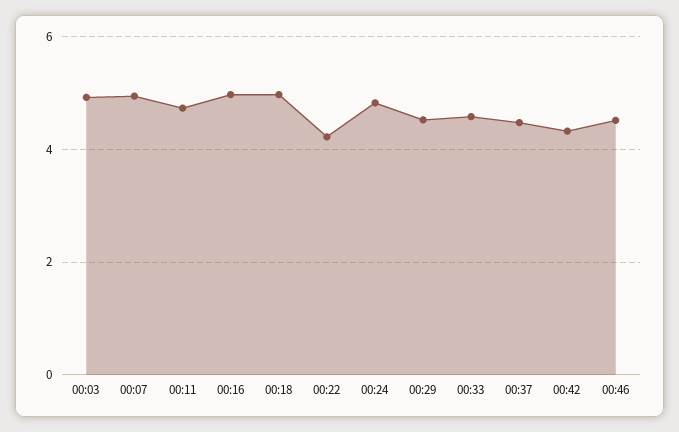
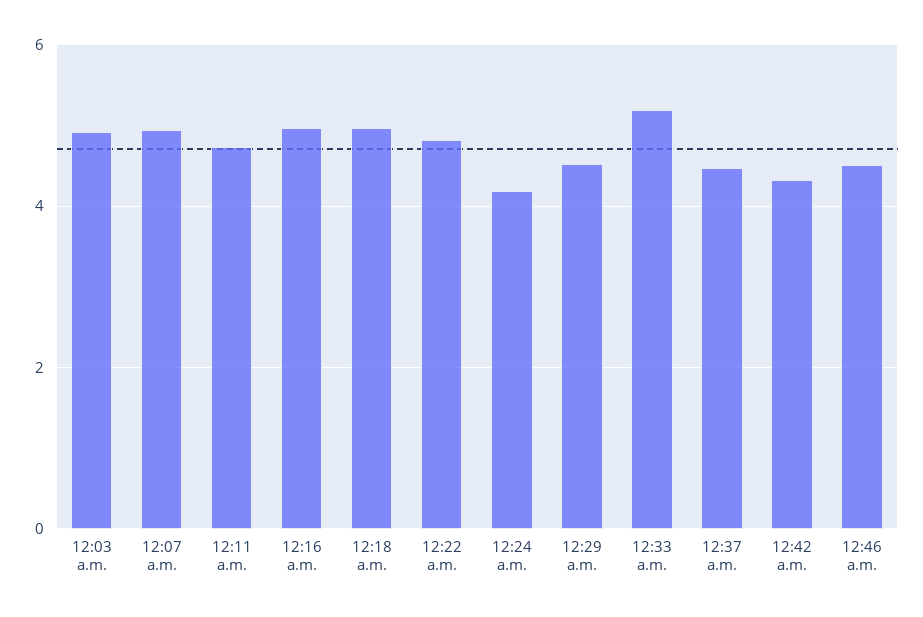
  {
    "00:03": 5,
    "00:07": 5,
    "00:11": 4.8,
    "00:16": 5,
    "00:18": 5,
-   "00:22": 4.2,
+   "00:22": 4.8,
-   "00:24": 4.8,
+   "00:24": 4.2,
    "00:29": 4.6,
-   "00:33": 4.6,
+   "00:33": 5.2,
    "00:37": 4.4,
    "00:42": 4.4,
    "00:46": 4.6
  }

